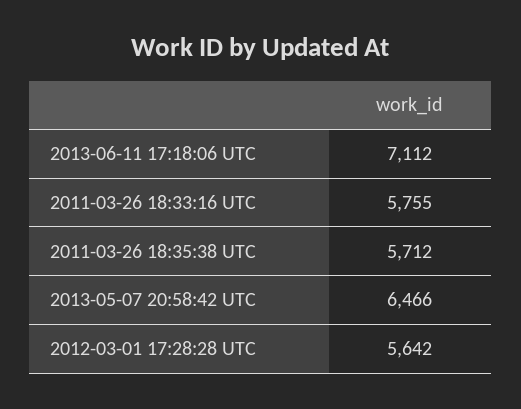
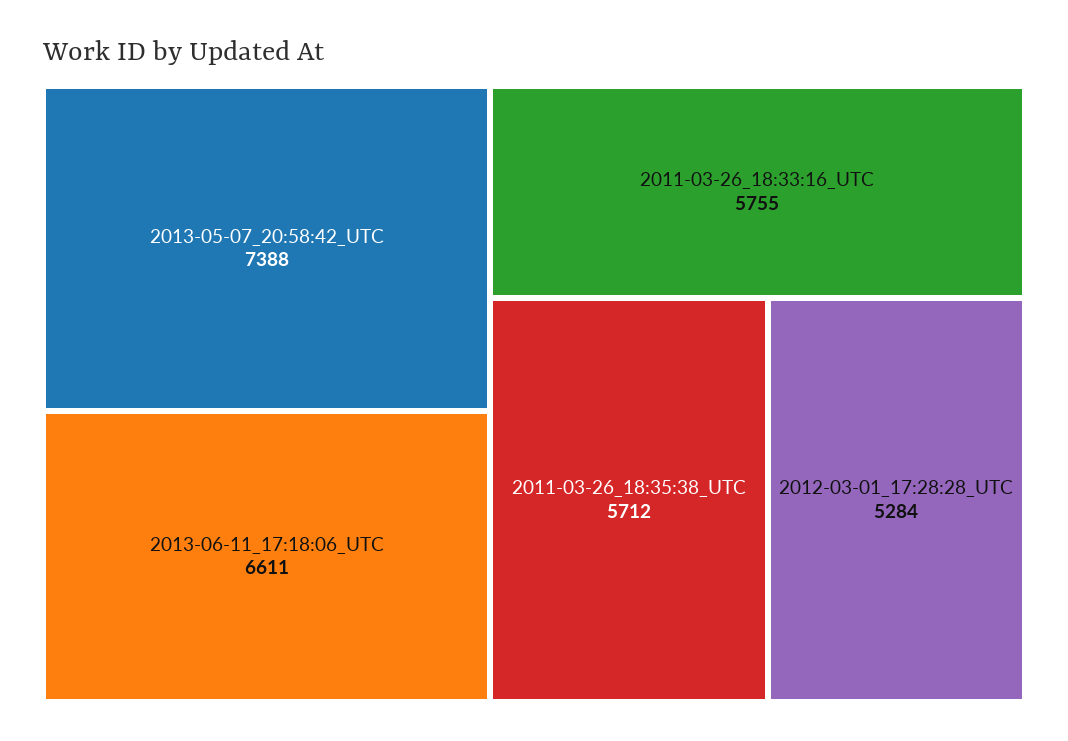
  {
-   "2013-06-11 17:18:06 UTC": 7112,
+   "2013-06-11 17:18:06 UTC": 6611,
    "2011-03-26 18:33:16 UTC": 5755,
    "2011-03-26 18:35:38 UTC": 5712,
-   "2013-05-07 20:58:42 UTC": 6466,
+   "2013-05-07 20:58:42 UTC": 7388,
-   "2012-03-01 17:28:28 UTC": 5642
+   "2012-03-01 17:28:28 UTC": 5284
  }

